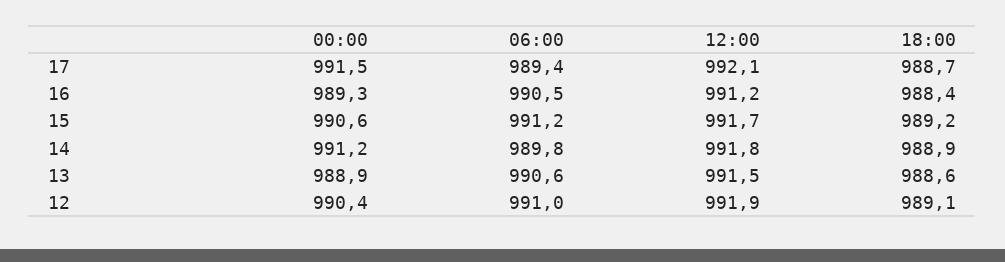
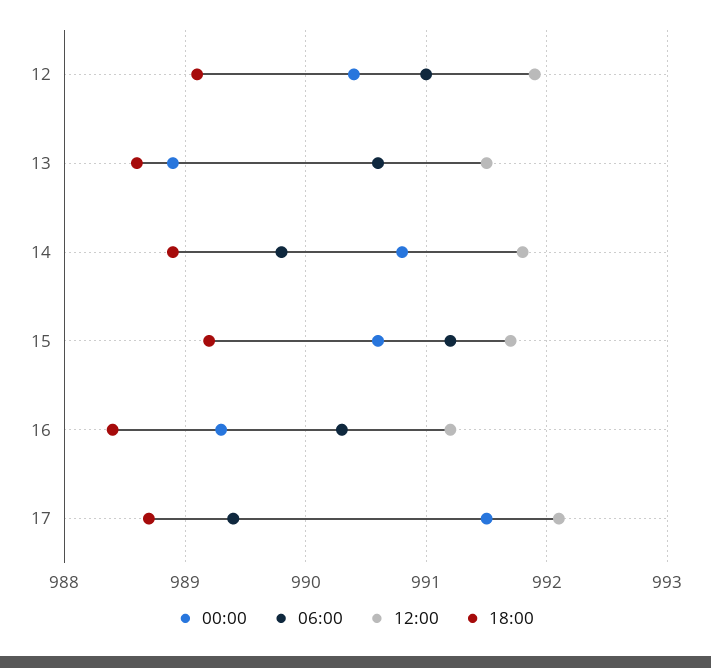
  {
    "00:00": {
      "17": 991.5,
      "16": 989.3,
      "15": 990.6,
-     "14": 991.2,
+     "14": 990.8,
      "13": 988.9,
      "12": 990.4
    },
    "06:00": {
      "17": 989.4,
-     "16": 990.5,
+     "16": 990.3,
      "15": 991.2,
      "14": 989.8,
      "13": 990.6,
      "12": 991
    },
    "12:00": {
      "17": 992.1,
      "16": 991.2,
      "15": 991.7,
      "14": 991.8,
      "13": 991.5,
      "12": 991.9
    },
    "18:00": {
      "17": 988.7,
      "16": 988.4,
      "15": 989.2,
      "14": 988.9,
      "13": 988.6,
      "12": 989.1
    }
  }

